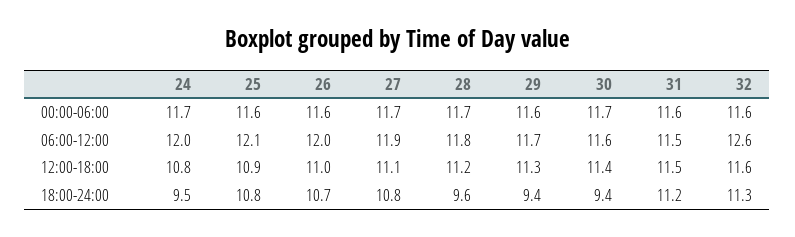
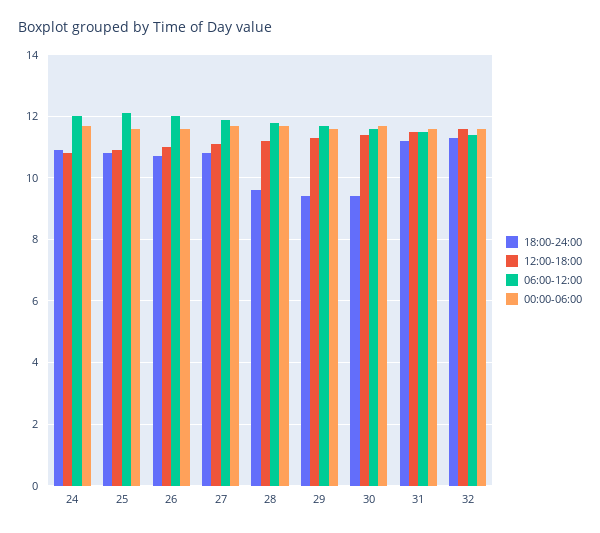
  {
    "00:00-06:00": {
      "24": 11.7,
      "25": 11.6,
      "26": 11.6,
      "27": 11.7,
      "28": 11.7,
      "29": 11.6,
      "30": 11.7,
      "31": 11.6,
      "32": 11.6
    },
    "06:00-12:00": {
      "24": 12,
      "25": 12.1,
      "26": 12,
      "27": 11.9,
      "28": 11.8,
      "29": 11.7,
      "30": 11.6,
      "31": 11.5,
-     "32": 12.6
+     "32": 11.5
    },
    "12:00-18:00": {
      "24": 10.8,
      "25": 10.9,
      "26": 11,
      "27": 11.1,
      "28": 11.2,
      "29": 11.3,
      "30": 11.4,
      "31": 11.5,
      "32": 11.6
    },
    "18:00-24:00": {
-     "24": 9.5,
+     "24": 11,
      "25": 10.8,
      "26": 10.7,
      "27": 10.8,
      "28": 9.6,
      "29": 9.4,
      "30": 9.4,
      "31": 11.2,
      "32": 11.3
    }
  }

